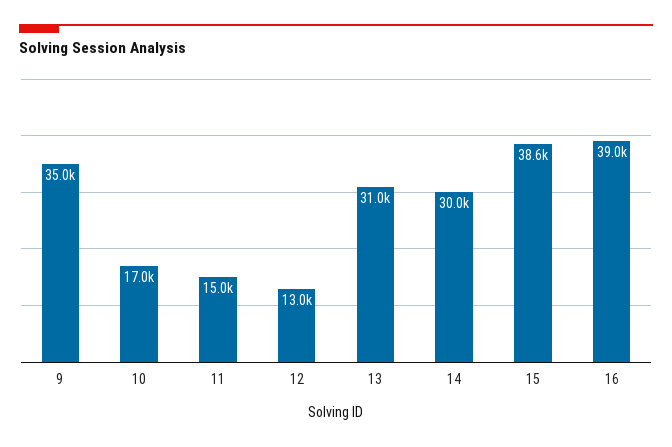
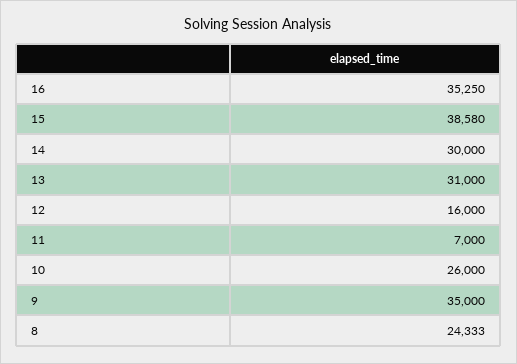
  {
    "9": 35000,
-   "10": 17000,
+   "10": 26000,
-   "11": 15000,
+   "11": 7000,
-   "12": 13000,
+   "12": 16000,
    "13": 31000,
    "14": 30000,
    "15": 38580,
-   "16": 39000
+   "16": 35250,
+   "8": 24333
  }

